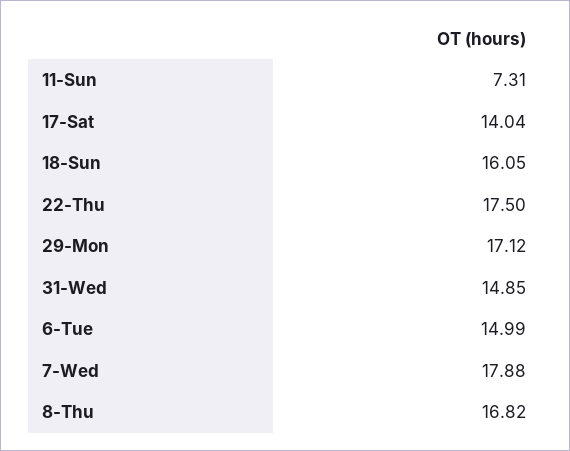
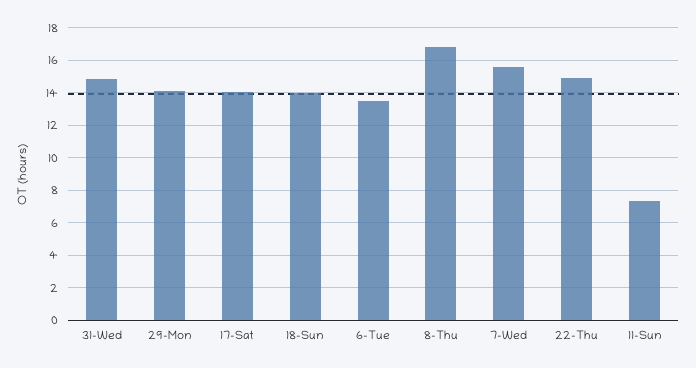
  {
    "11-Sun": 7.31,
    "17-Sat": 14.04,
-   "18-Sun": 16.05,
+   "18-Sun": 14,
-   "22-Thu": 17.5,
+   "22-Thu": 15,
-   "29-Mon": 17.12,
+   "29-Mon": 14,
    "31-Wed": 14.85,
-   "6-Tue": 14.99,
+   "6-Tue": 13.5,
-   "7-Wed": 17.88,
+   "7-Wed": 15.5,
    "8-Thu": 16.82
  }

